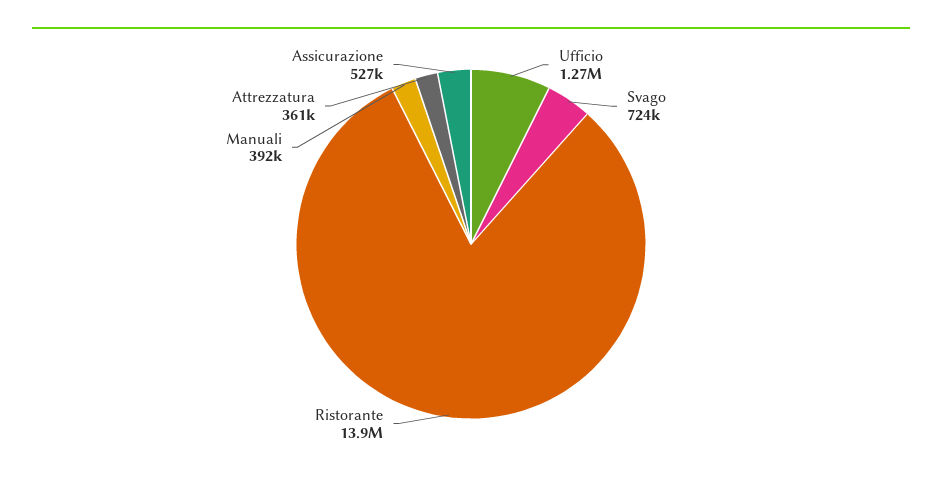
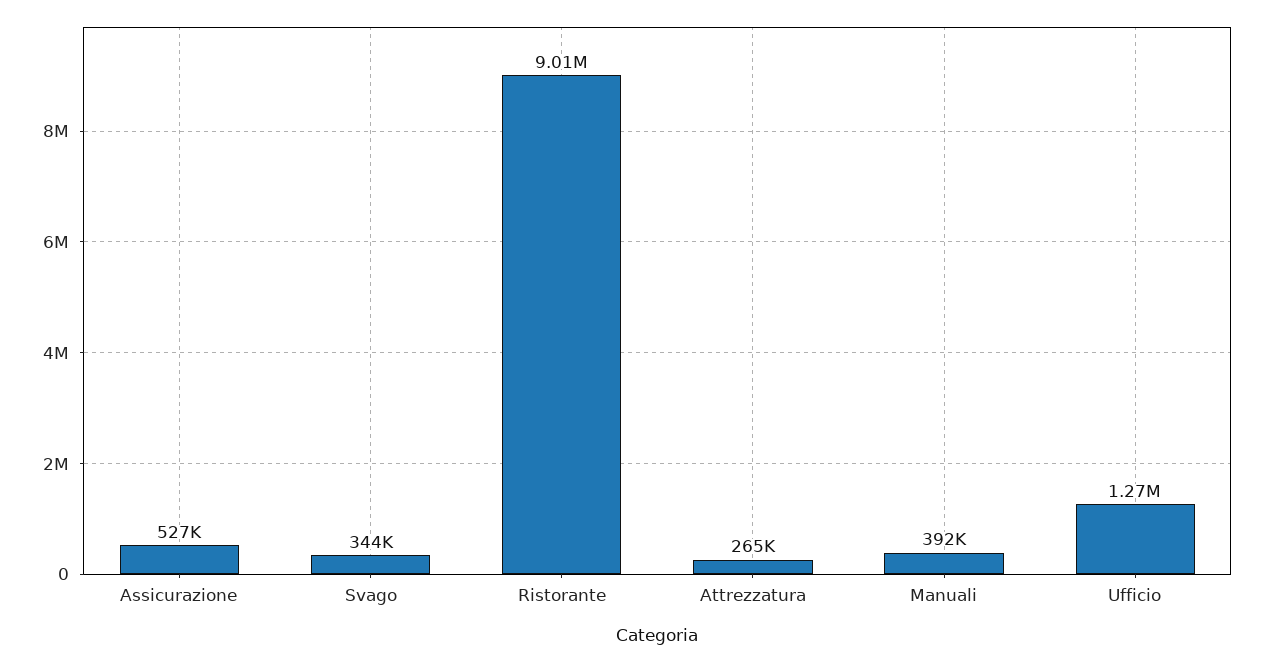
  {
    "Ufficio": 1270000,
-   "Svago": 724000,
+   "Svago": 344000,
-   "Ristorante": 13900000,
+   "Ristorante": 9010000,
    "Manuali": 392000,
-   "Attrezzatura": 361000,
+   "Attrezzatura": 265000,
    "Assicurazione": 527000
  }

